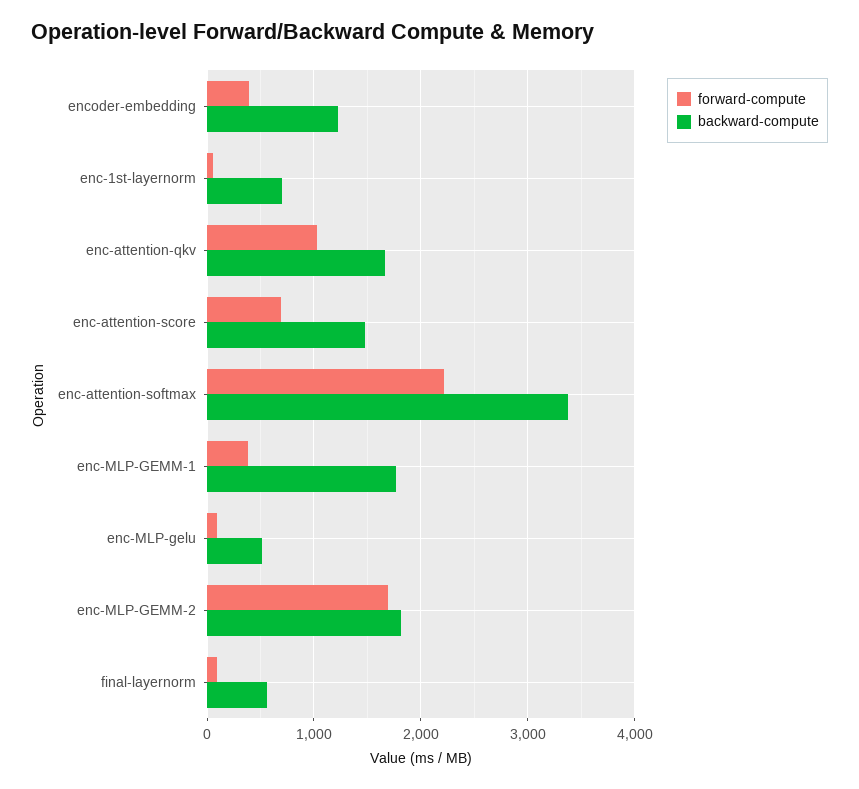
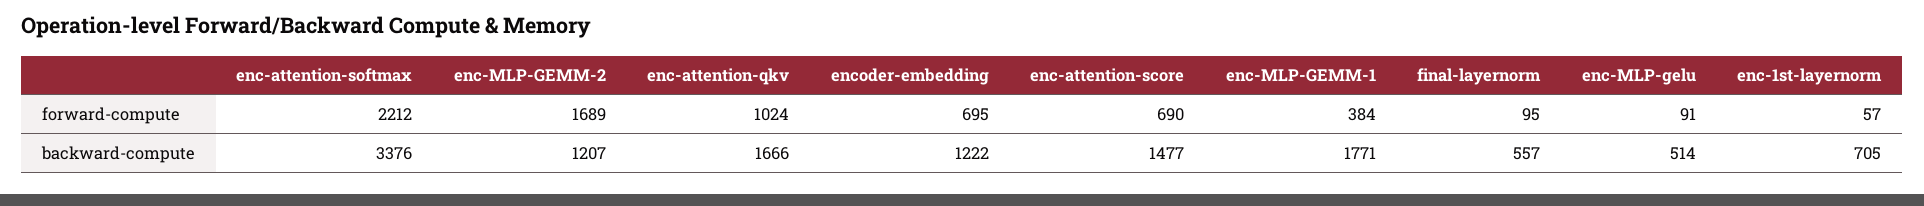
  {
    "forward-compute": {
-     "encoder-embedding": 400,
+     "encoder-embedding": 695,
      "enc-1st-layernorm": 57,
      "enc-attention-qkv": 1024,
      "enc-attention-score": 690,
      "enc-attention-softmax": 2212,
      "enc-MLP-GEMM-1": 384,
      "enc-MLP-gelu": 91,
      "enc-MLP-GEMM-2": 1689,
      "final-layernorm": 95
    },
    "backward-compute": {
      "encoder-embedding": 1222,
      "enc-1st-layernorm": 705,
      "enc-attention-qkv": 1666,
      "enc-attention-score": 1477,
      "enc-attention-softmax": 3376,
      "enc-MLP-GEMM-1": 1771,
      "enc-MLP-gelu": 514,
-     "enc-MLP-GEMM-2": 1800,
+     "enc-MLP-GEMM-2": 1207,
      "final-layernorm": 557
    }
  }

